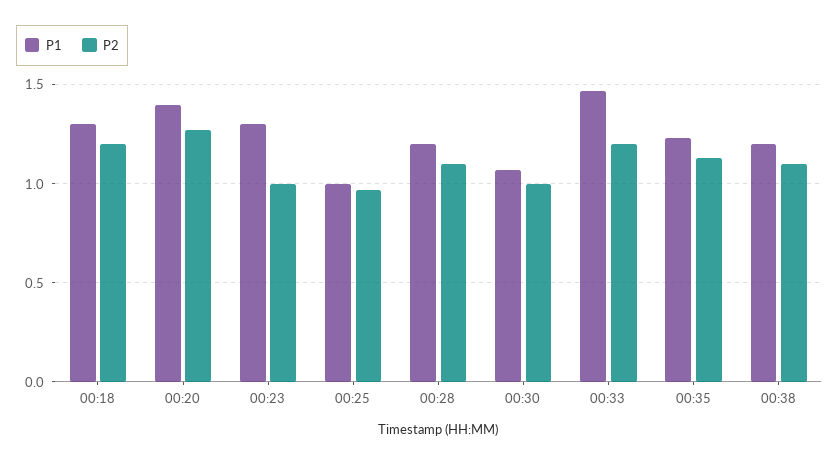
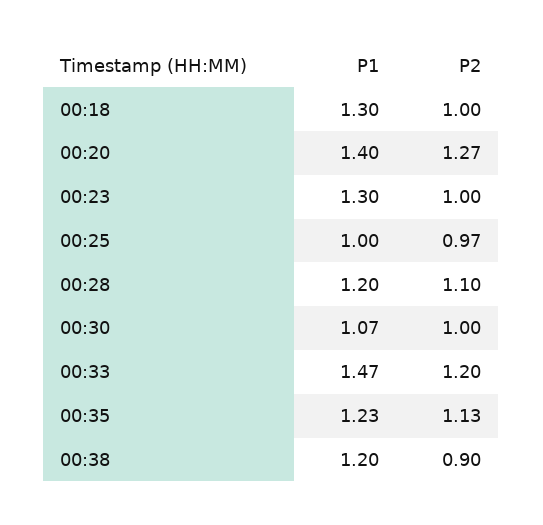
  {
    "P1": {
      "00:18": 1.3,
      "00:20": 1.4,
      "00:23": 1.3,
      "00:25": 1,
      "00:28": 1.2,
      "00:30": 1.07,
      "00:33": 1.47,
      "00:35": 1.23,
      "00:38": 1.2
    },
    "P2": {
-     "00:18": 1.2,
+     "00:18": 1,
      "00:20": 1.27,
      "00:23": 1,
      "00:25": 0.97,
      "00:28": 1.1,
      "00:30": 1,
      "00:33": 1.2,
      "00:35": 1.13,
-     "00:38": 1.1
+     "00:38": 0.9
    }
  }

